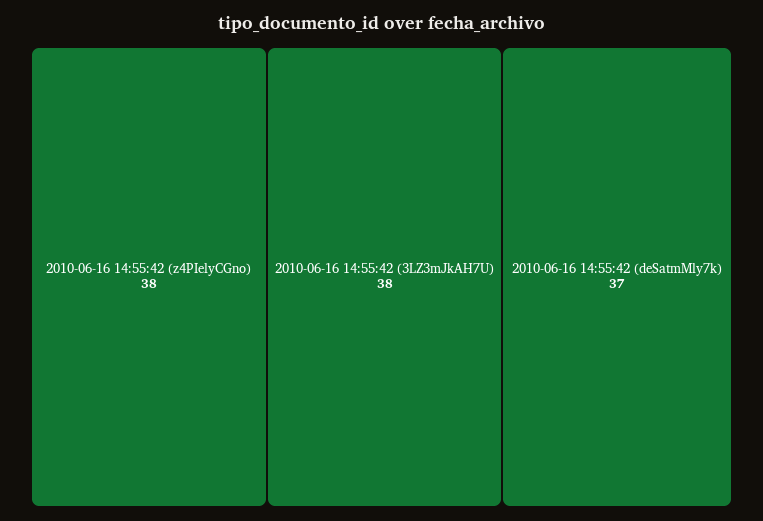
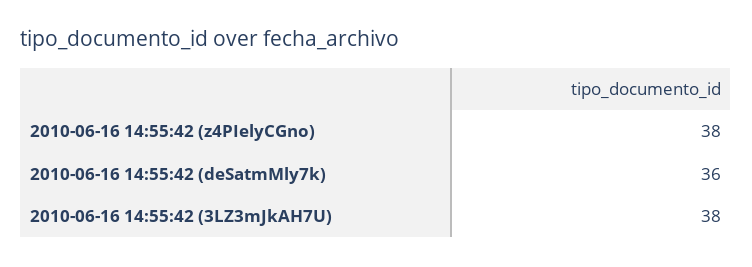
  {
    "2010-06-16 14:55:42 (z4PIelyCGno)": 38,
    "2010-06-16 14:55:42 (3LZ3mJkAH7U)": 38,
-   "2010-06-16 14:55:42 (deSatmMly7k)": 37
+   "2010-06-16 14:55:42 (deSatmMly7k)": 36
  }

